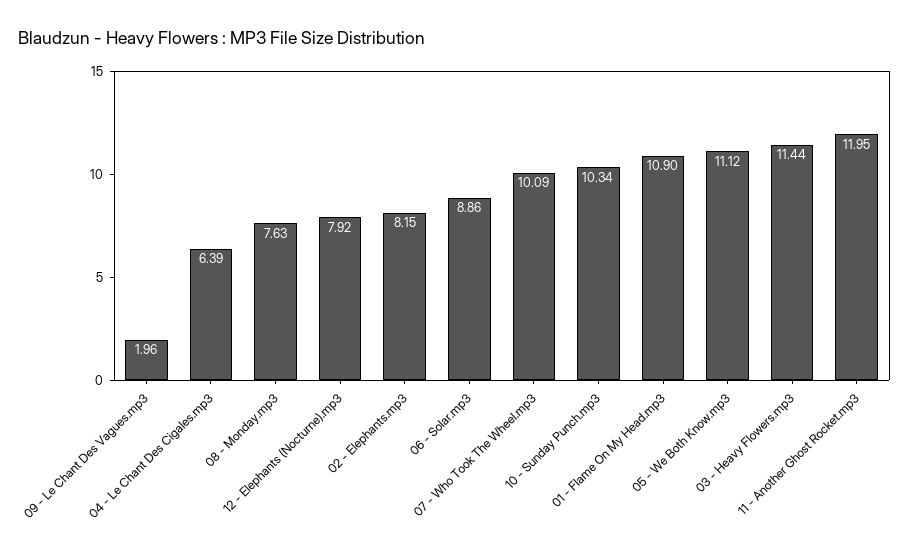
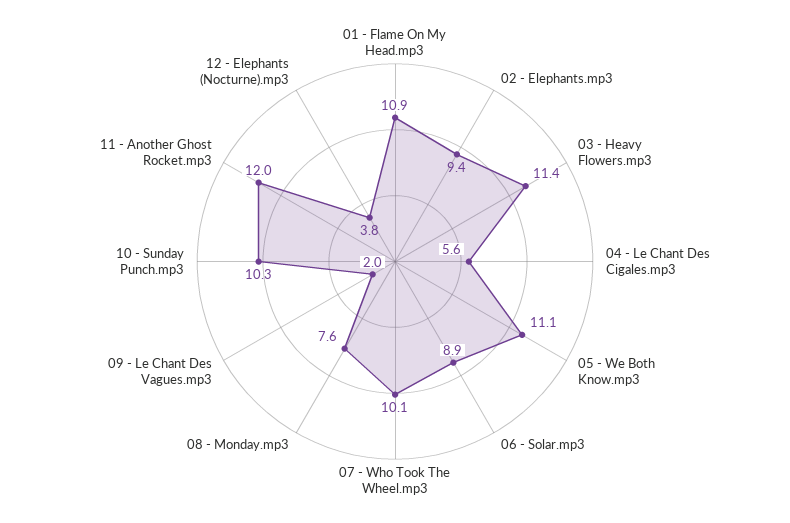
  {
    "09 - Le Chant Des Vagues.mp3": 1.96,
-   "04 - Le Chant Des Cigales.mp3": 6.39,
+   "04 - Le Chant Des Cigales.mp3": 5.6,
    "08 - Monday.mp3": 7.63,
-   "12 - Elephants (Nocturne).mp3": 7.92,
+   "12 - Elephants (Nocturne).mp3": 3.8,
-   "02 - Elephants.mp3": 8.15,
+   "02 - Elephants.mp3": 9.4,
    "06 - Solar.mp3": 8.86,
    "07 - Who Took The Wheel.mp3": 10.09,
    "10 - Sunday Punch.mp3": 10.34,
    "01 - Flame On My Head.mp3": 10.9,
    "05 - We Both Know.mp3": 11.12,
    "03 - Heavy Flowers.mp3": 11.44,
    "11 - Another Ghost Rocket.mp3": 11.95
  }

